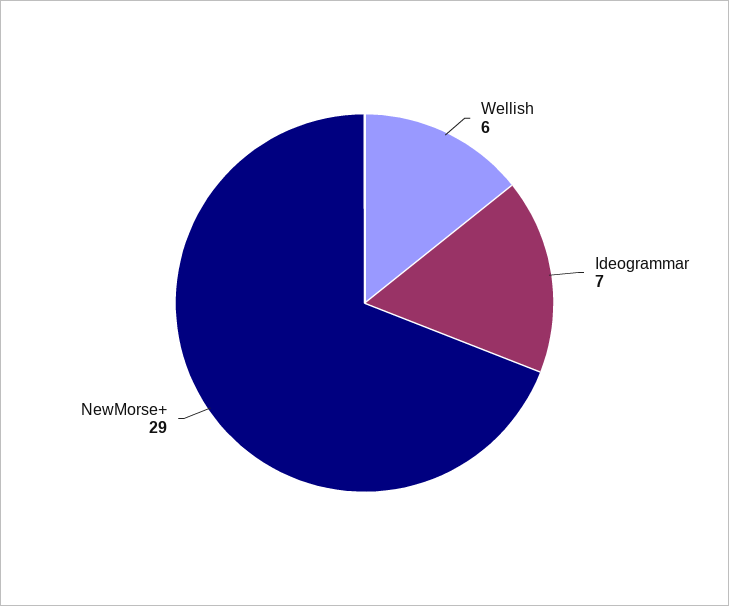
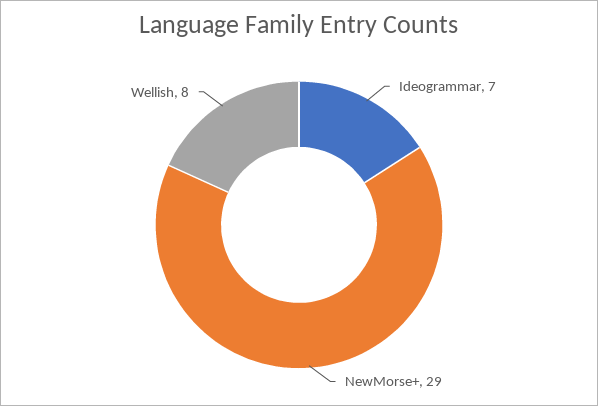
  {
-   "Wellish": 6,
+   "Wellish": 8,
    "Ideogrammar": 7,
    "NewMorse+": 29
  }

